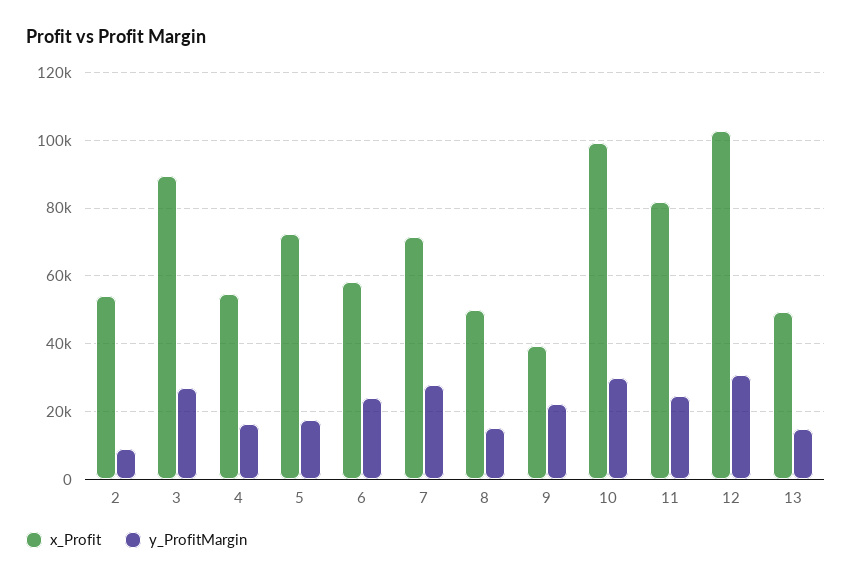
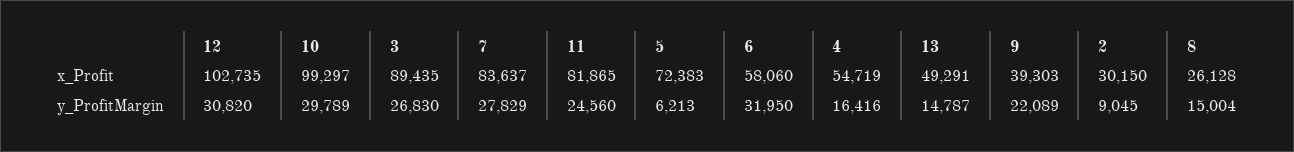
  {
    "x_Profit": {
-     "2": 54000,
+     "2": 30150,
      "3": 89435,
      "4": 54719,
      "5": 72383,
      "6": 58060,
-     "7": 72000,
+     "7": 83637,
-     "8": 50000,
+     "8": 26128,
      "9": 39303,
      "10": 99297,
      "11": 81865,
      "12": 102735,
      "13": 49291
    },
    "y_ProfitMargin": {
      "2": 9045,
      "3": 26830,
      "4": 16416,
-     "5": 18000,
+     "5": 6213,
-     "6": 24000,
+     "6": 31950,
      "7": 27829,
      "8": 15004,
      "9": 22089,
      "10": 29789,
      "11": 24560,
      "12": 30820,
      "13": 14787
    }
  }

